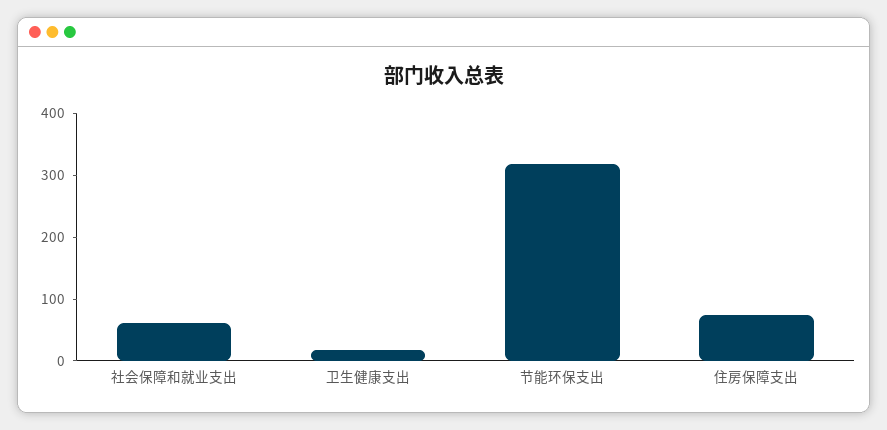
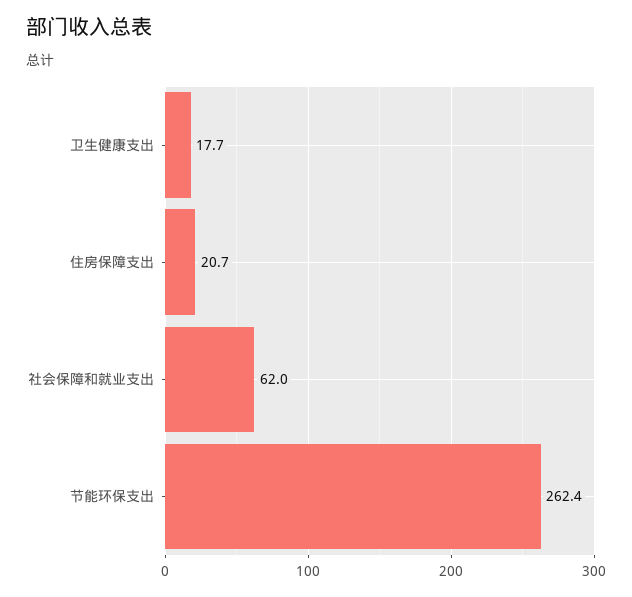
  {
    "社会保障和就业支出": 62,
    "卫生健康支出": 17.7,
-   "节能环保支出": 320,
+   "节能环保支出": 262.4,
-   "住房保障支出": 80
+   "住房保障支出": 20.7
  }

